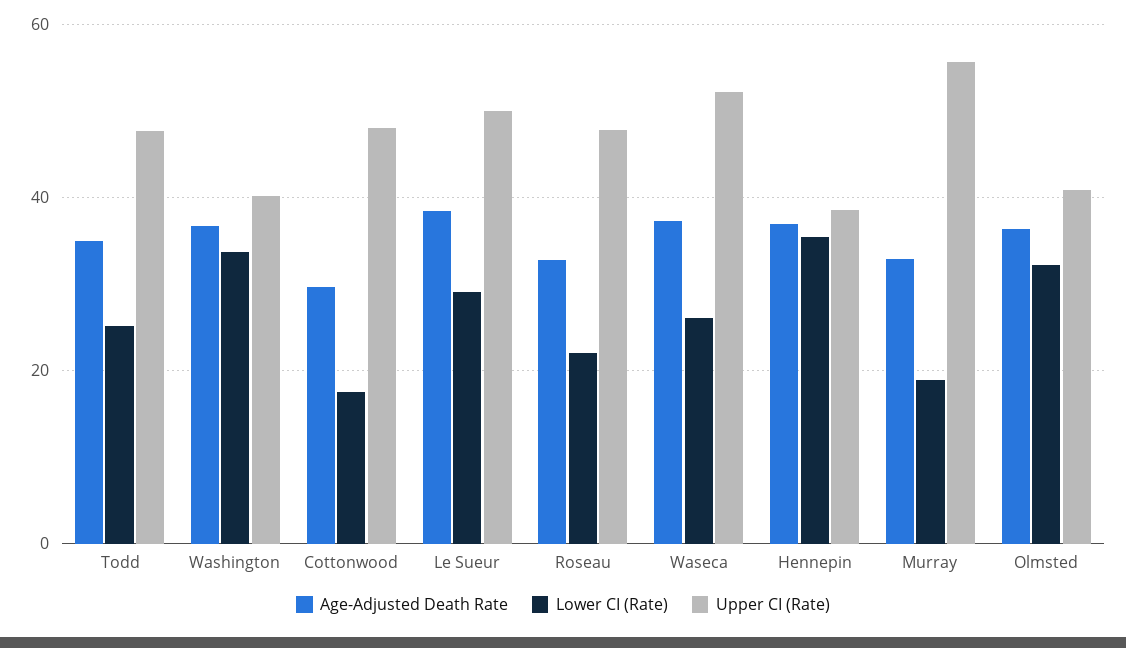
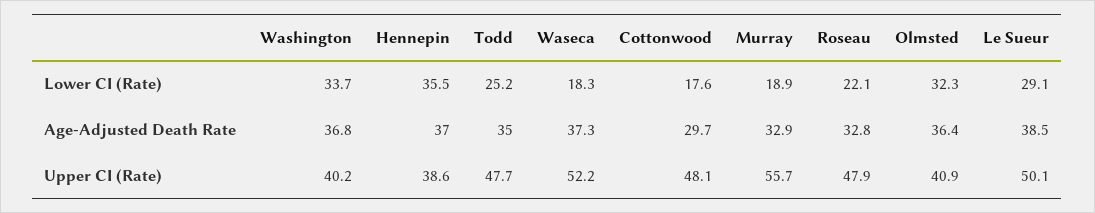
  {
    "Age-Adjusted Death Rate": {
      "Todd": 35,
      "Washington": 36.8,
      "Cottonwood": 29.7,
      "Le Sueur": 38.5,
      "Roseau": 32.8,
      "Waseca": 37.3,
      "Hennepin": 37,
      "Murray": 32.9,
      "Olmsted": 36.4
    },
    "Lower CI (Rate)": {
      "Todd": 25.2,
      "Washington": 33.7,
      "Cottonwood": 17.6,
      "Le Sueur": 29.1,
      "Roseau": 22.1,
-     "Waseca": 26,
+     "Waseca": 18.3,
      "Hennepin": 35.5,
      "Murray": 18.9,
      "Olmsted": 32.3
    },
    "Upper CI (Rate)": {
      "Todd": 47.7,
      "Washington": 40.2,
      "Cottonwood": 48.1,
      "Le Sueur": 50.1,
      "Roseau": 47.9,
      "Waseca": 52.2,
      "Hennepin": 38.6,
      "Murray": 55.7,
      "Olmsted": 40.9
    }
  }

